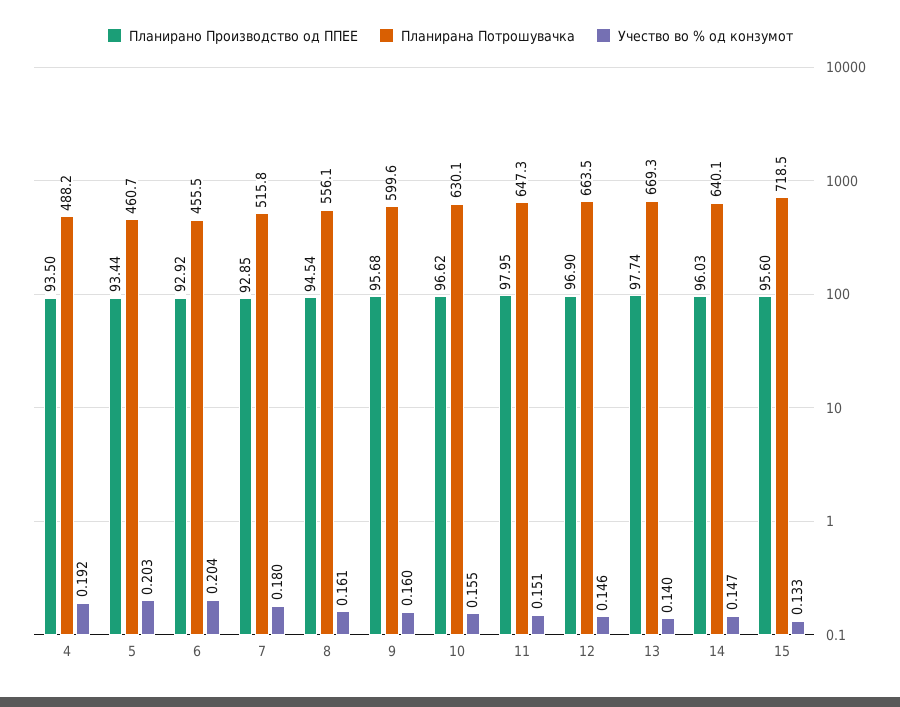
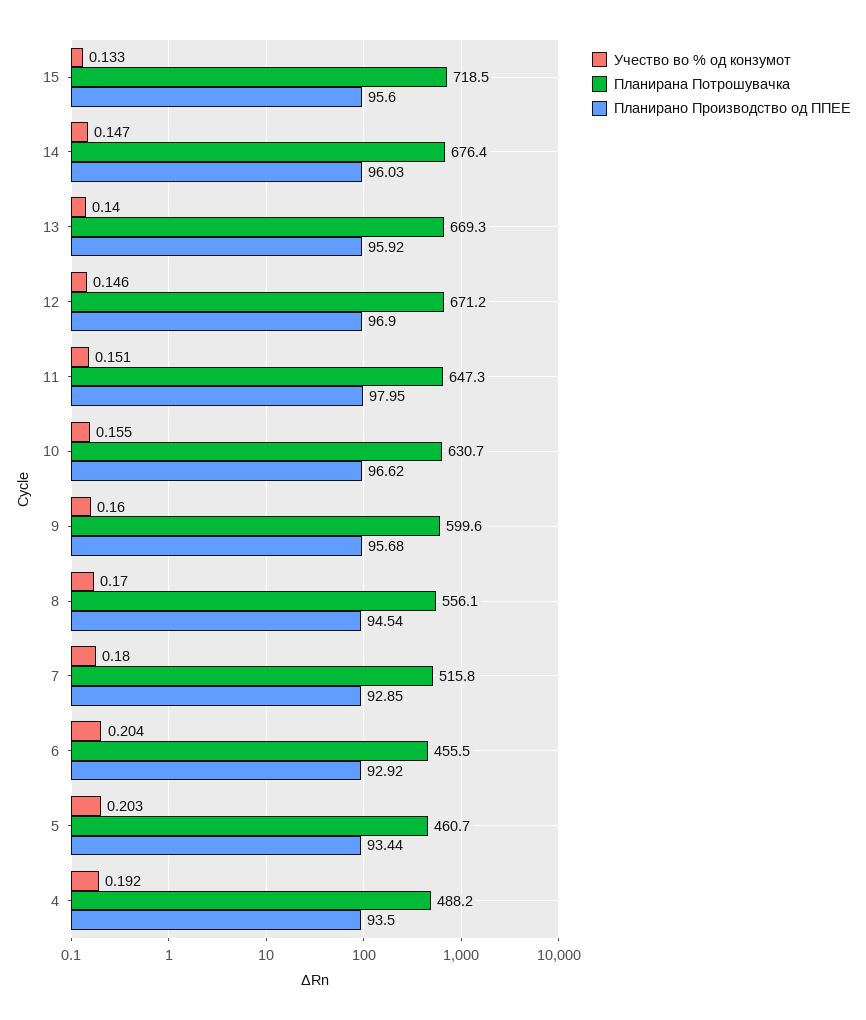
  {
    "Планирано Производство од ППЕЕ": {
      "4": 93.5,
      "5": 93.44,
      "6": 92.92,
      "7": 92.85,
      "8": 94.54,
      "9": 95.68,
      "10": 96.62,
      "11": 97.95,
      "12": 96.9,
-     "13": 97.74,
+     "13": 95.92,
      "14": 96.03,
      "15": 95.6
    },
    "Планирана Потрошувачка": {
      "4": 488.2,
      "5": 460.7,
      "6": 455.5,
      "7": 515.8,
      "8": 556.1,
      "9": 599.6,
-     "10": 630.1,
+     "10": 630.7,
      "11": 647.3,
-     "12": 663.5,
+     "12": 671.2,
      "13": 669.3,
-     "14": 640.1,
+     "14": 676.4,
      "15": 718.5
    },
    "Учество во % од конзумот": {
      "4": 0.192,
      "5": 0.203,
      "6": 0.204,
      "7": 0.18,
-     "8": 0.161,
+     "8": 0.17,
      "9": 0.16,
      "10": 0.155,
      "11": 0.151,
      "12": 0.146,
      "13": 0.14,
      "14": 0.147,
      "15": 0.133
    }
  }

